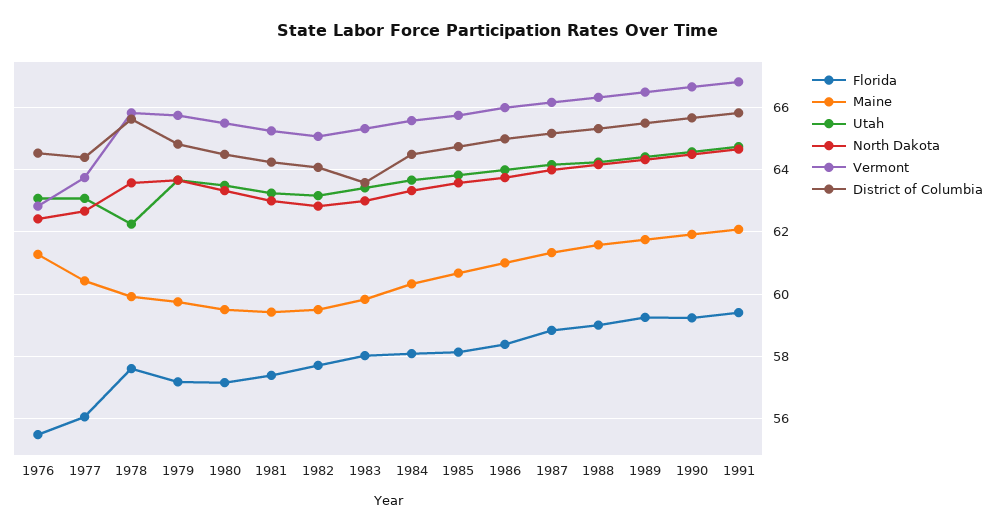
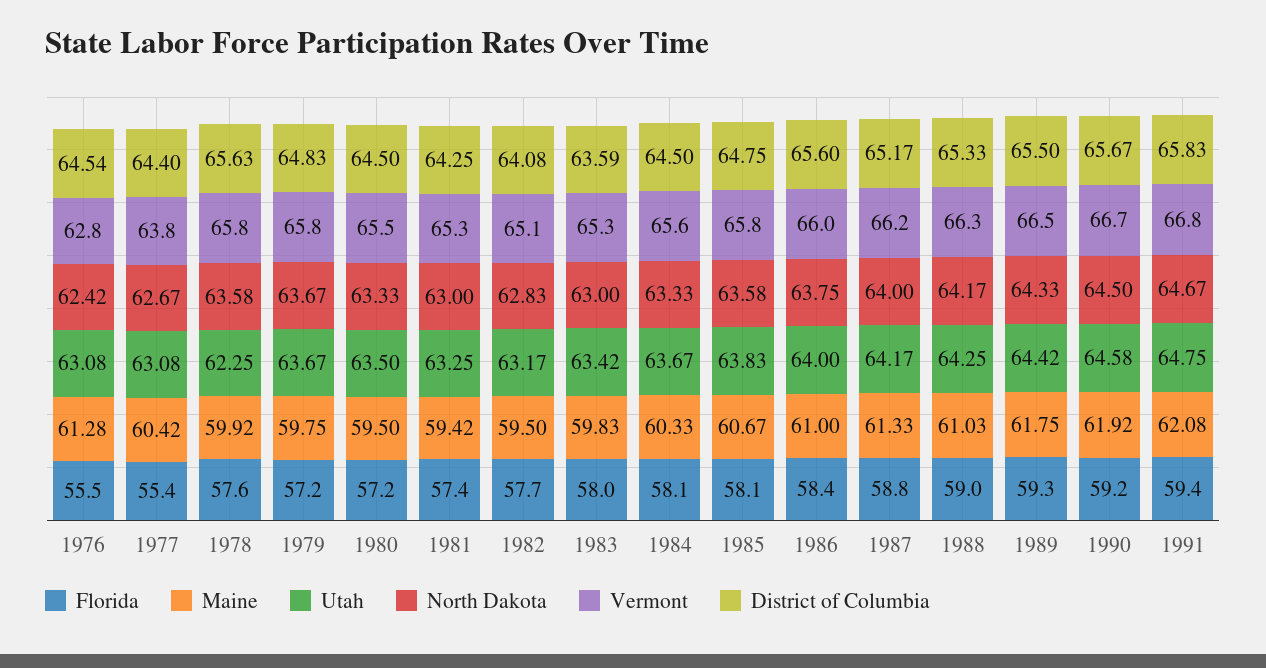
  {
    "Florida": {
      "1976": 55.5,
-     "1977": 56,
+     "1977": 55.4,
      "1978": 57.6,
      "1979": 57.2,
      "1980": 57.2,
      "1981": 57.4,
      "1982": 57.7,
      "1983": 58,
      "1984": 58.1,
      "1985": 58.1,
      "1986": 58.4,
      "1987": 58.8,
      "1988": 59,
      "1989": 59.3,
      "1990": 59.2,
      "1991": 59.4
    },
    "Maine": {
      "1976": 61.28,
      "1977": 60.42,
      "1978": 59.92,
      "1979": 59.75,
      "1980": 59.5,
      "1981": 59.42,
      "1982": 59.5,
      "1983": 59.83,
      "1984": 60.33,
      "1985": 60.67,
      "1986": 61,
      "1987": 61.33,
-     "1988": 61.6,
+     "1988": 61.03,
      "1989": 61.75,
      "1990": 61.92,
      "1991": 62.08
    },
    "Utah": {
      "1976": 63.08,
      "1977": 63.08,
      "1978": 62.25,
      "1979": 63.67,
      "1980": 63.5,
      "1981": 63.25,
      "1982": 63.17,
      "1983": 63.42,
      "1984": 63.67,
      "1985": 63.83,
      "1986": 64,
      "1987": 64.17,
      "1988": 64.25,
      "1989": 64.42,
      "1990": 64.58,
      "1991": 64.75
    },
    "North Dakota": {
      "1976": 62.42,
      "1977": 62.67,
      "1978": 63.58,
      "1979": 63.67,
      "1980": 63.33,
      "1981": 63,
      "1982": 62.83,
      "1983": 63,
      "1984": 63.33,
      "1985": 63.58,
      "1986": 63.75,
      "1987": 64,
      "1988": 64.17,
      "1989": 64.33,
      "1990": 64.5,
      "1991": 64.67
    },
    "Vermont": {
      "1976": 62.8,
      "1977": 63.8,
      "1978": 65.8,
      "1979": 65.8,
      "1980": 65.5,
      "1981": 65.3,
      "1982": 65.1,
      "1983": 65.3,
      "1984": 65.6,
      "1985": 65.8,
      "1986": 66,
      "1987": 66.2,
      "1988": 66.3,
      "1989": 66.5,
      "1990": 66.7,
      "1991": 66.8
    },
    "District of Columbia": {
      "1976": 64.54,
      "1977": 64.4,
      "1978": 65.63,
      "1979": 64.83,
      "1980": 64.5,
      "1981": 64.25,
      "1982": 64.08,
      "1983": 63.59,
      "1984": 64.5,
      "1985": 64.75,
-     "1986": 65,
+     "1986": 65.6,
      "1987": 65.17,
      "1988": 65.33,
      "1989": 65.5,
      "1990": 65.67,
      "1991": 65.83
    }
  }

